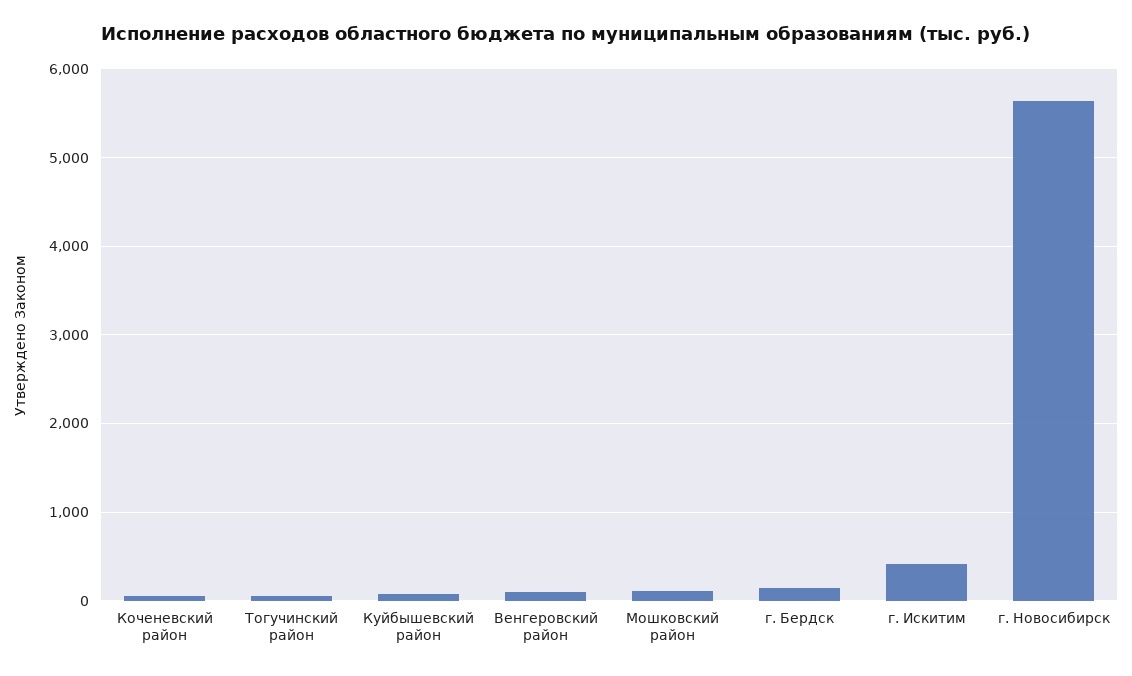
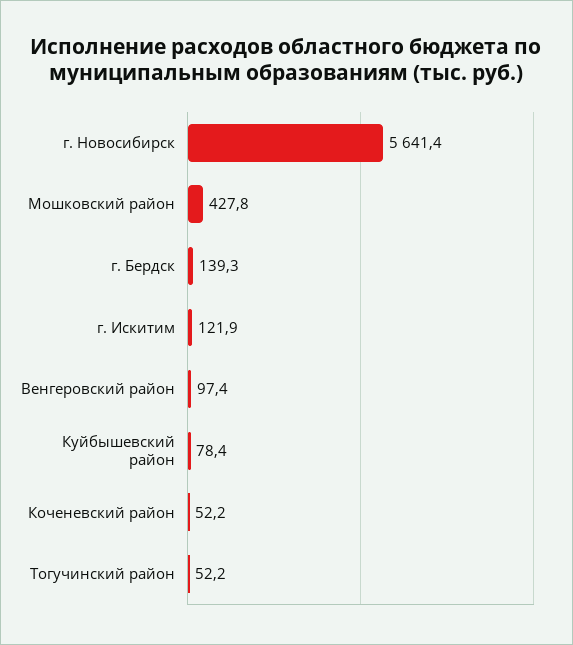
  {
    "Коченевский район": 52.2,
    "Тогучинский район": 52.2,
    "Куйбышевский район": 78.4,
    "Венгеровский район": 97.4,
-   "Мошковский район": 100,
+   "Мошковский район": 427.8,
    "г. Бердск": 139.3,
-   "г. Искитим": 400,
+   "г. Искитим": 121.9,
    "г. Новосибирск": 5641.4
  }

